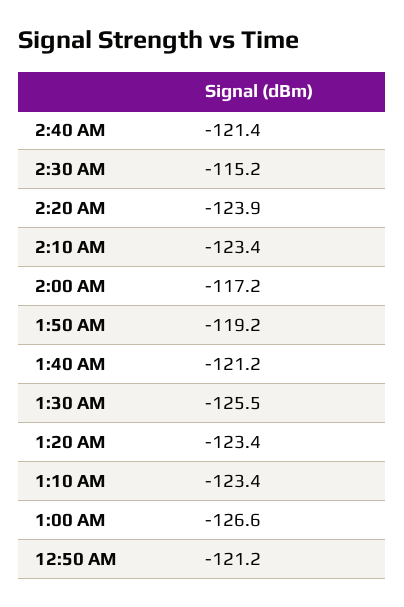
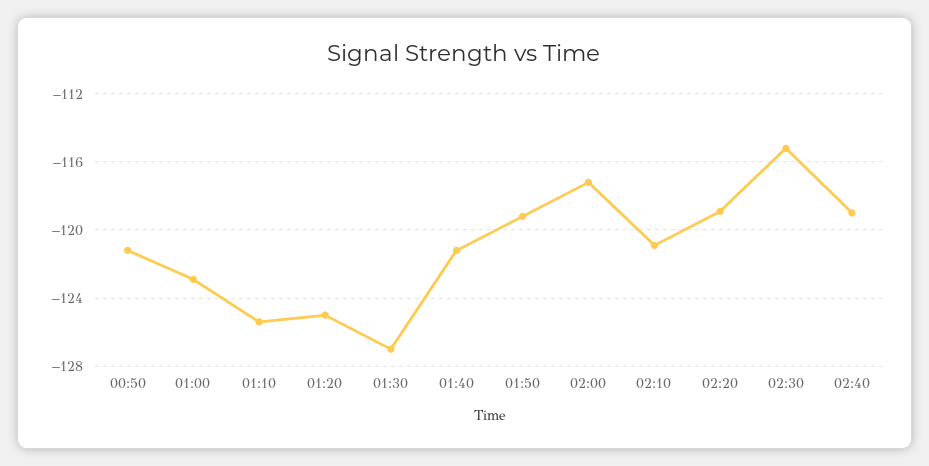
  {
-   "2:40 AM": -121.4,
+   "2:40 AM": -119,
    "2:30 AM": -115.2,
-   "2:20 AM": -123.9,
+   "2:20 AM": -119,
-   "2:10 AM": -123.4,
+   "2:10 AM": -121,
    "2:00 AM": -117.2,
    "1:50 AM": -119.2,
    "1:40 AM": -121.2,
-   "1:30 AM": -125.5,
+   "1:30 AM": -127,
-   "1:20 AM": -123.4,
+   "1:20 AM": -125,
-   "1:10 AM": -123.4,
+   "1:10 AM": -125.5,
-   "1:00 AM": -126.6,
+   "1:00 AM": -123,
    "12:50 AM": -121.2
  }

